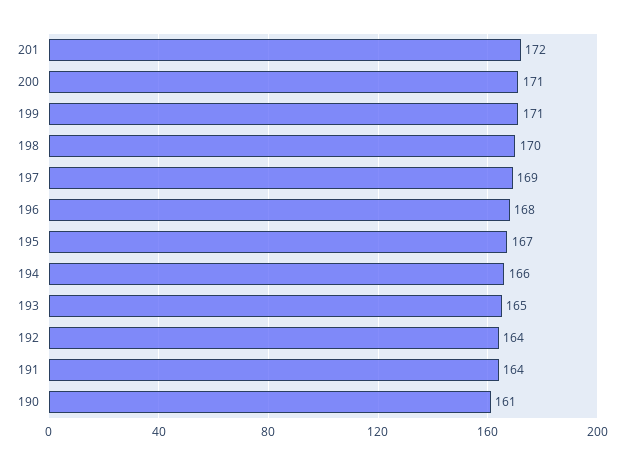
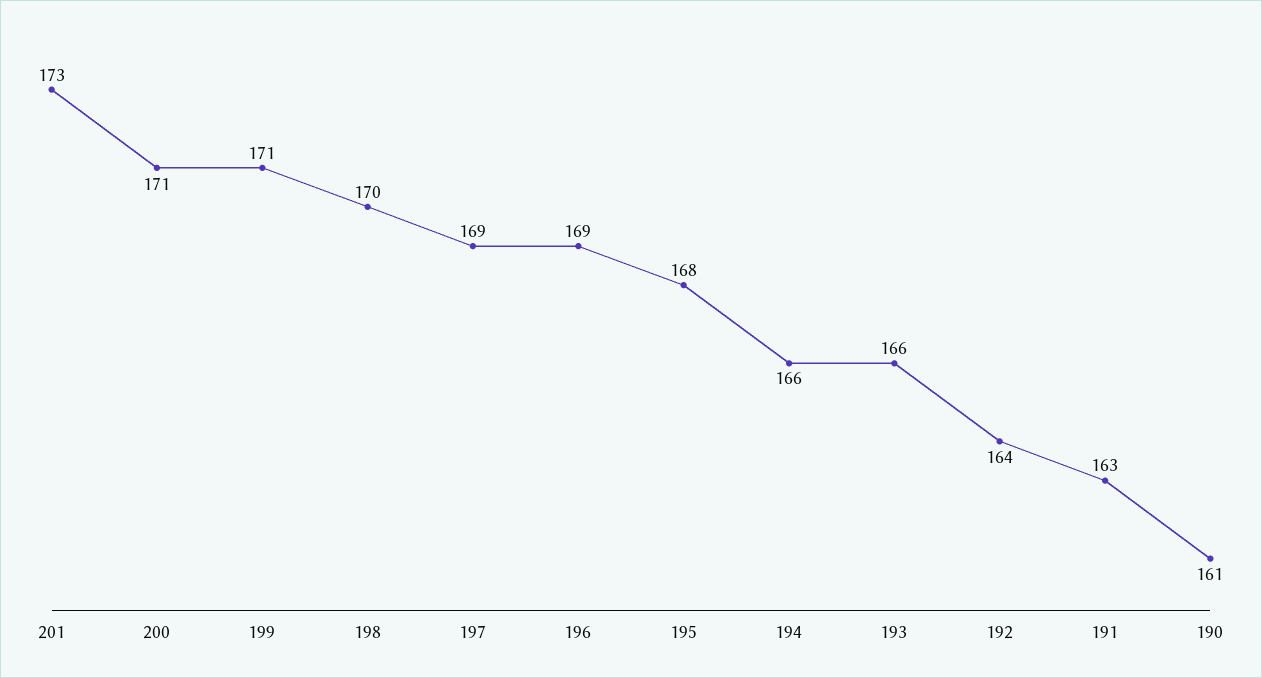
  {
-   "201": 172,
+   "201": 173,
    "200": 171,
    "199": 171,
    "198": 170,
    "197": 169,
-   "196": 168,
+   "196": 169,
-   "195": 167,
+   "195": 168,
    "194": 166,
-   "193": 165,
+   "193": 166,
    "192": 164,
-   "191": 164,
+   "191": 163,
    "190": 161
  }

